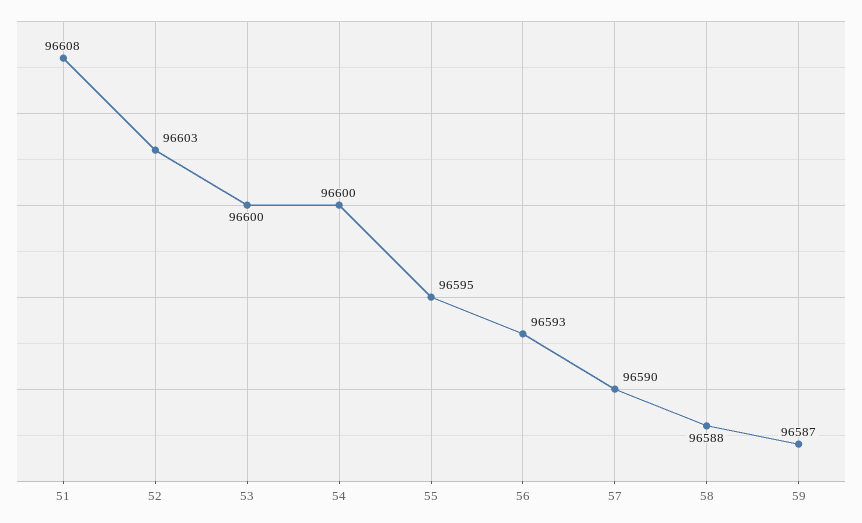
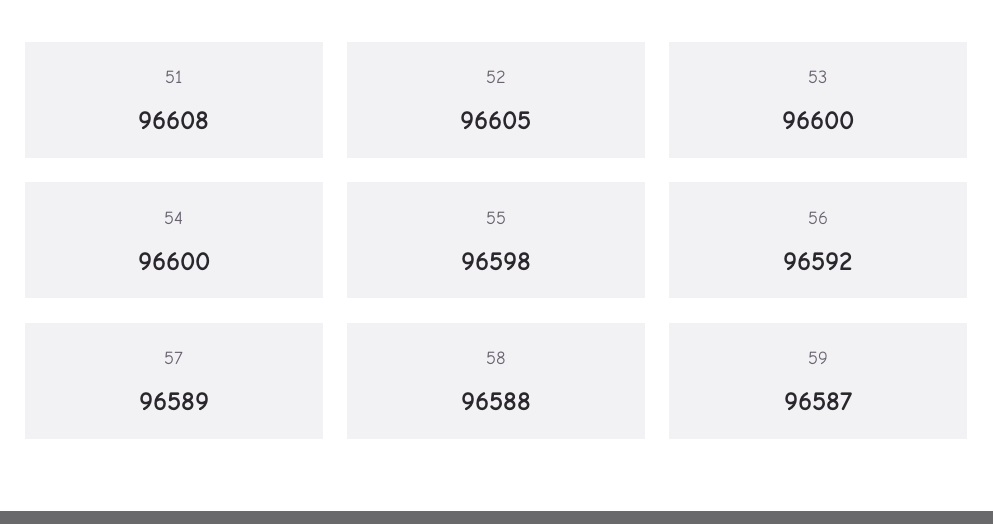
  {
    "51": 96608,
-   "52": 96603,
+   "52": 96605,
    "53": 96600,
    "54": 96600,
-   "55": 96595,
+   "55": 96598,
-   "56": 96593,
+   "56": 96592,
-   "57": 96590,
+   "57": 96589,
    "58": 96588,
    "59": 96587
  }

